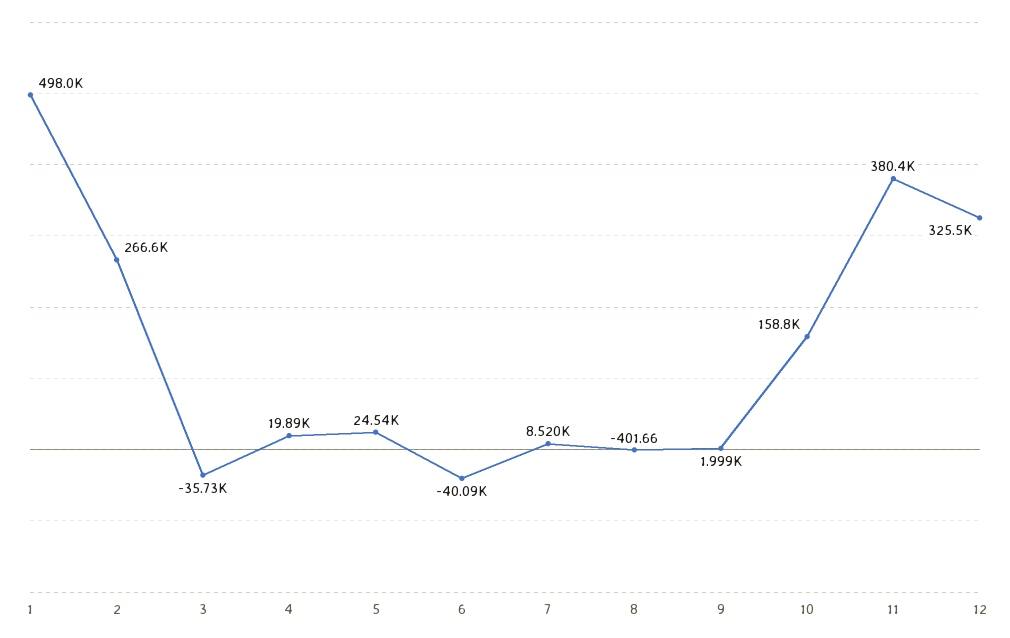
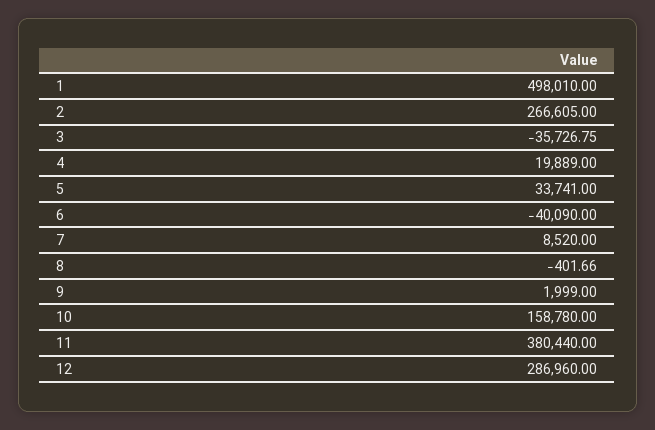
  {
    "1": 498010,
    "2": 266605,
    "3": -35726.75,
    "4": 19889,
-   "5": 24540,
+   "5": 33741,
    "6": -40090,
    "7": 8520,
    "8": -401.66,
    "9": 1999,
    "10": 158780,
    "11": 380440,
-   "12": 325500
+   "12": 286960
  }

